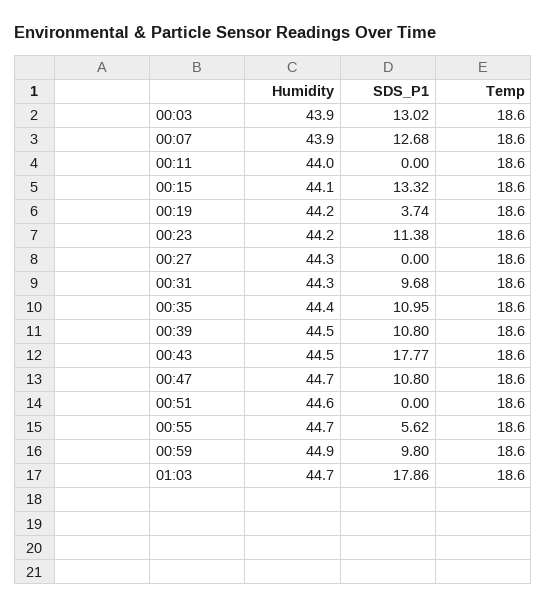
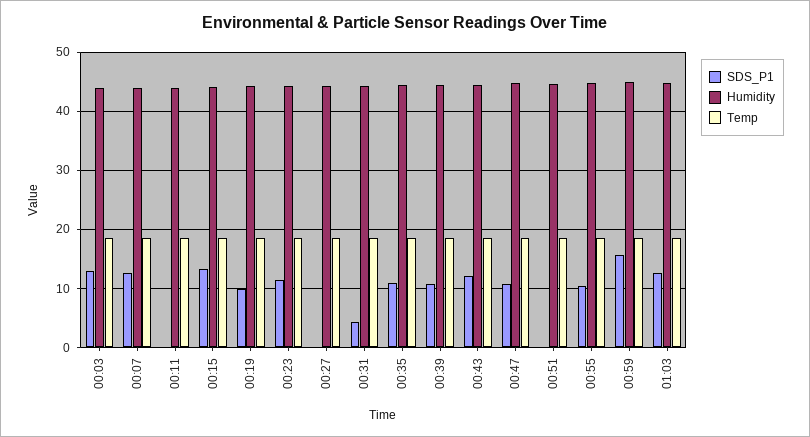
  {
    "Humidity": {
      "00:03": 43.9,
      "00:07": 43.9,
      "00:11": 44,
      "00:15": 44.1,
      "00:19": 44.2,
      "00:23": 44.2,
      "00:27": 44.3,
      "00:31": 44.3,
      "00:35": 44.4,
      "00:39": 44.5,
      "00:43": 44.5,
      "00:47": 44.7,
      "00:51": 44.6,
      "00:55": 44.7,
      "00:59": 44.9,
      "01:03": 44.7
    },
    "SDS_P1": {
      "00:03": 13.02,
      "00:07": 12.68,
      "00:11": 0,
      "00:15": 13.32,
-     "00:19": 3.74,
+     "00:19": 10,
      "00:23": 11.38,
      "00:27": 0,
-     "00:31": 9.68,
+     "00:31": 4,
      "00:35": 10.95,
      "00:39": 10.8,
-     "00:43": 17.77,
+     "00:43": 12,
      "00:47": 10.8,
      "00:51": 0,
-     "00:55": 5.62,
+     "00:55": 10,
-     "00:59": 9.8,
+     "00:59": 16,
-     "01:03": 17.86
+     "01:03": 12
    },
    "Temp": {
      "00:03": 18.6,
      "00:07": 18.6,
      "00:11": 18.6,
      "00:15": 18.6,
      "00:19": 18.6,
      "00:23": 18.6,
      "00:27": 18.6,
      "00:31": 18.6,
      "00:35": 18.6,
      "00:39": 18.6,
      "00:43": 18.6,
      "00:47": 18.6,
      "00:51": 18.6,
      "00:55": 18.6,
      "00:59": 18.6,
      "01:03": 18.6
    }
  }

